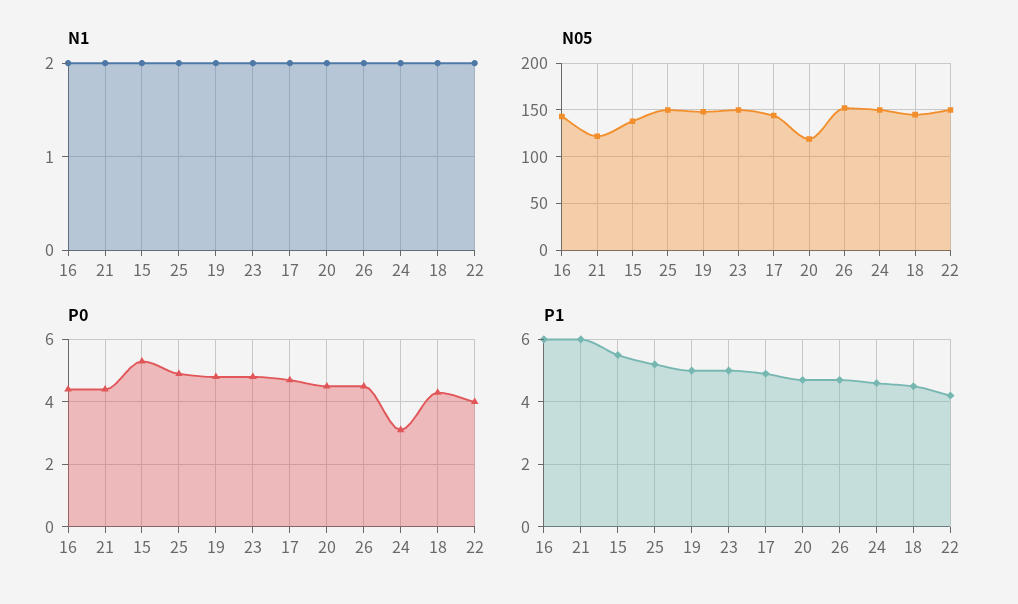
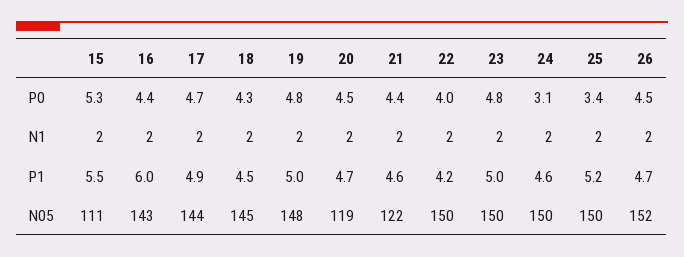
  {
    "N1": {
      "16": 2,
      "21": 2,
      "15": 2,
      "25": 2,
      "19": 2,
      "23": 2,
      "17": 2,
      "20": 2,
      "26": 2,
      "24": 2,
      "18": 2,
      "22": 2
    },
    "N05": {
      "16": 143,
      "21": 122,
-     "15": 140,
+     "15": 111,
      "25": 150,
      "19": 148,
      "23": 150,
      "17": 144,
      "20": 119,
      "26": 152,
      "24": 150,
      "18": 145,
      "22": 150
    },
    "P0": {
      "16": 4.4,
      "21": 4.4,
      "15": 5.3,
-     "25": 5,
+     "25": 3.4,
      "19": 4.8,
      "23": 4.8,
      "17": 4.7,
      "20": 4.5,
      "26": 4.5,
      "24": 3.1,
      "18": 4.3,
      "22": 4
    },
    "P1": {
      "16": 6,
-     "21": 6,
+     "21": 4.6,
      "15": 5.5,
      "25": 5.2,
      "19": 5,
      "23": 5,
      "17": 4.9,
      "20": 4.7,
      "26": 4.7,
      "24": 4.6,
      "18": 4.5,
      "22": 4.2
    }
  }

